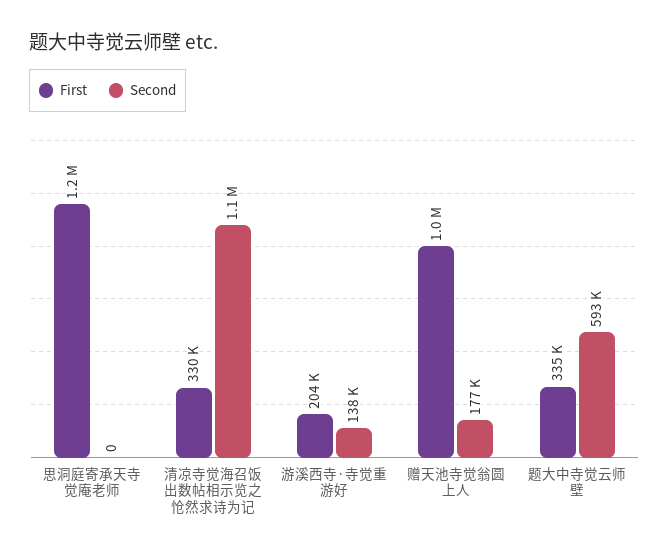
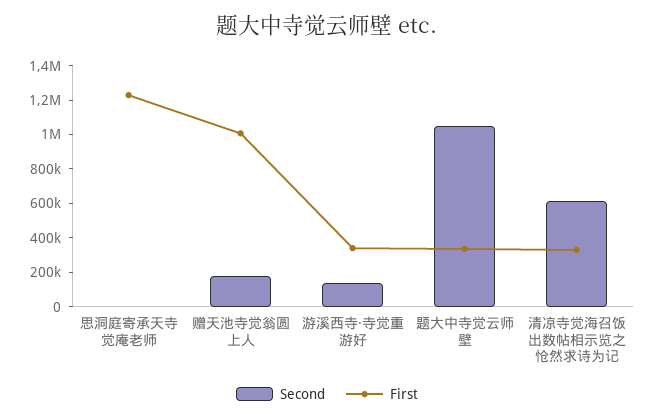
  {
    "First": {
      "思洞庭寄承天寺觉庵老师": 1200000,
      "清凉寺觉海召饭出数帖相示览之怆然求诗为记": 330000,
-     "游溪西寺·寺觉重游好": 204000,
+     "游溪西寺·寺觉重游好": 350000,
      "赠天池寺觉翁圆上人": 1000000,
      "题大中寺觉云师壁": 335000
    },
    "Second": {
      "思洞庭寄承天寺觉庵老师": 0,
-     "清凉寺觉海召饭出数帖相示览之怆然求诗为记": 1100000,
+     "清凉寺觉海召饭出数帖相示览之怆然求诗为记": 600000,
      "游溪西寺·寺觉重游好": 138000,
      "赠天池寺觉翁圆上人": 177000,
-     "题大中寺觉云师壁": 593000
+     "题大中寺觉云师壁": 1050000
    }
  }

